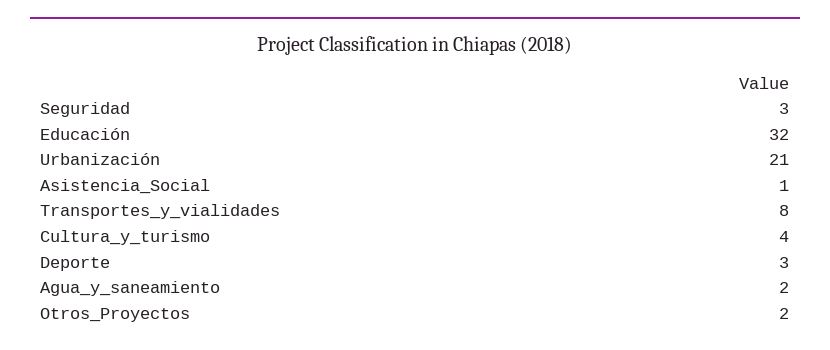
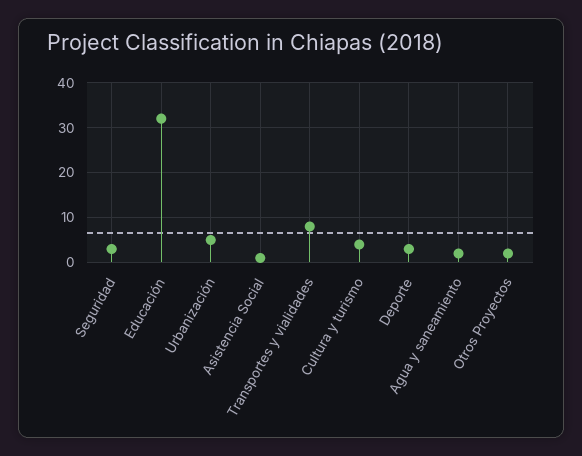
  {
    "Seguridad": 3,
    "Educación": 32,
-   "Urbanización": 21,
+   "Urbanización": 5,
    "Asistencia_Social": 1,
    "Transportes_y_vialidades": 8,
    "Cultura_y_turismo": 4,
    "Deporte": 3,
    "Agua_y_saneamiento": 2,
    "Otros_Proyectos": 2
  }

